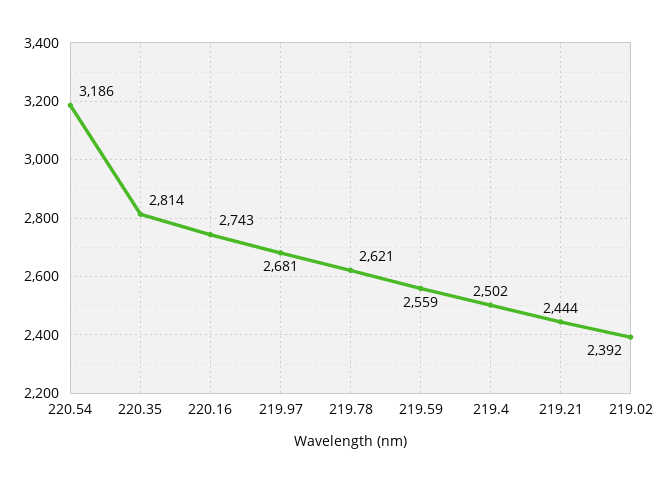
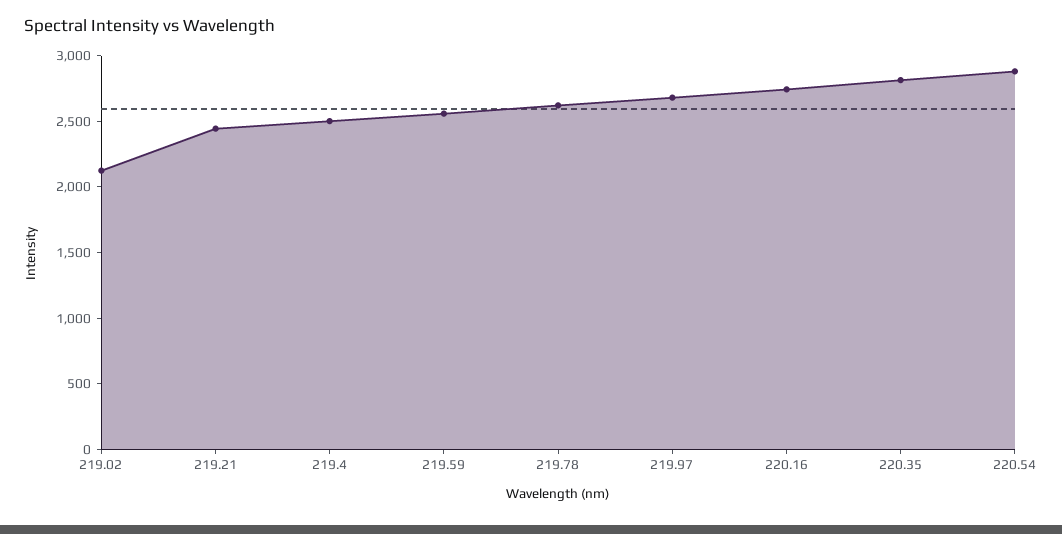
  {
-   "220.54": 3186,
+   "220.54": 2900,
    "220.35": 2814,
    "220.16": 2743,
    "219.97": 2681,
    "219.78": 2621,
    "219.59": 2559,
    "219.4": 2502,
    "219.21": 2444,
-   "219.02": 2392
+   "219.02": 2100
  }

